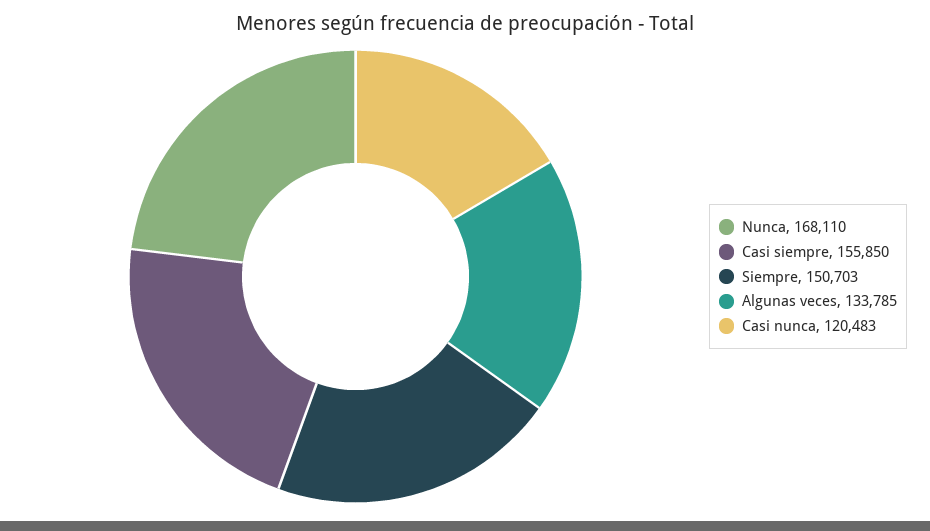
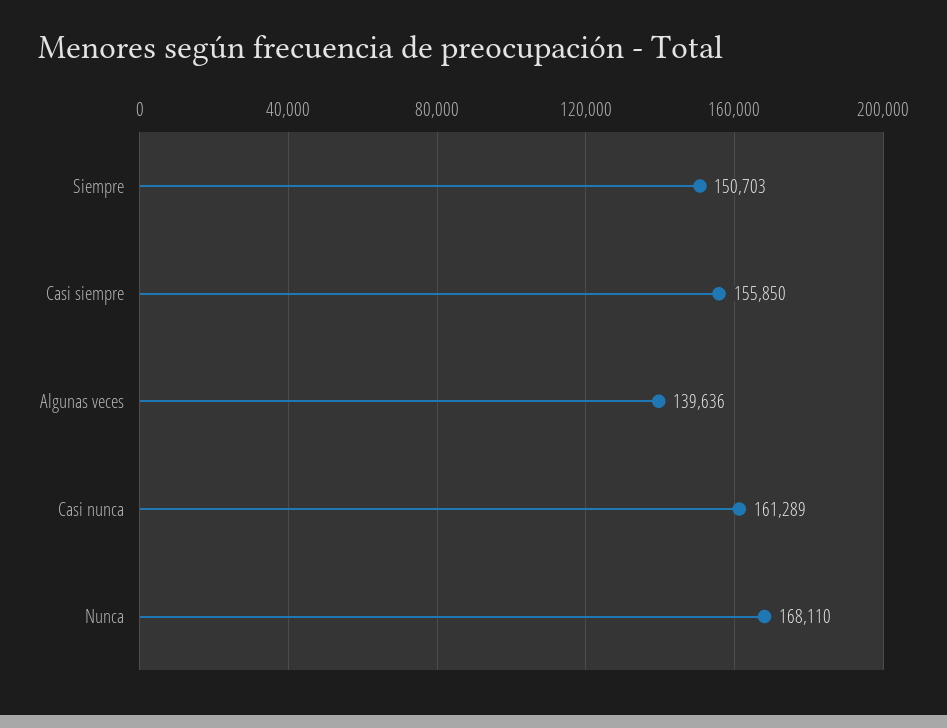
  {
    "Nunca": 168110,
    "Casi siempre": 155850,
    "Siempre": 150703,
-   "Algunas veces": 133785,
+   "Algunas veces": 139636,
-   "Casi nunca": 120483
+   "Casi nunca": 161289
  }

